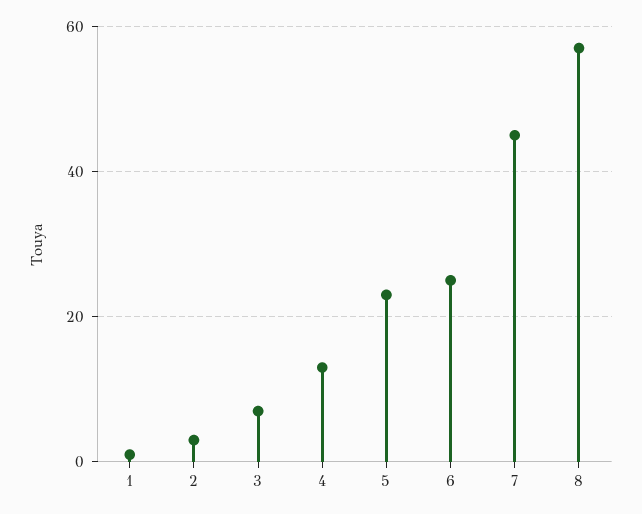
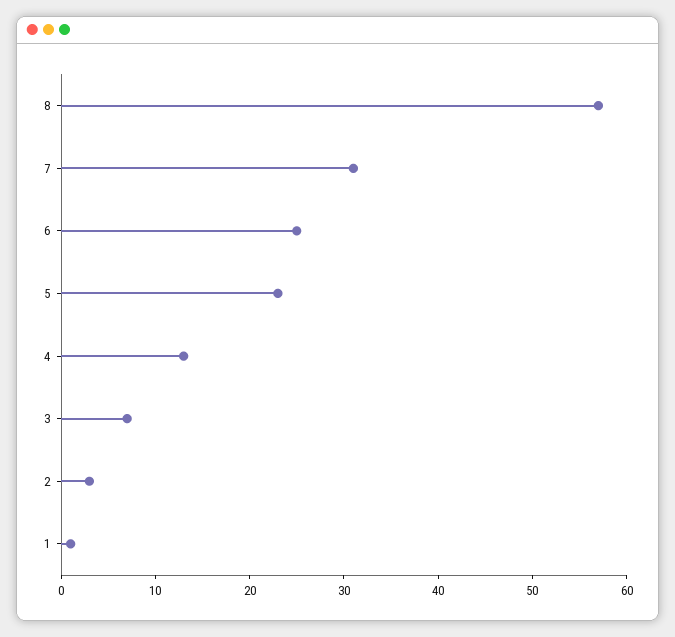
  {
    "1": 1,
    "2": 3,
    "3": 7,
    "4": 13,
    "5": 23,
    "6": 25,
-   "7": 45,
+   "7": 31,
    "8": 57
  }

